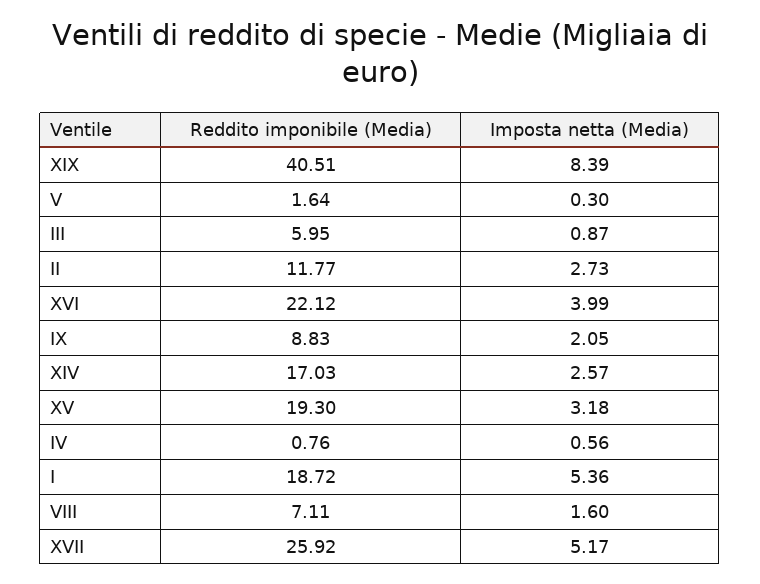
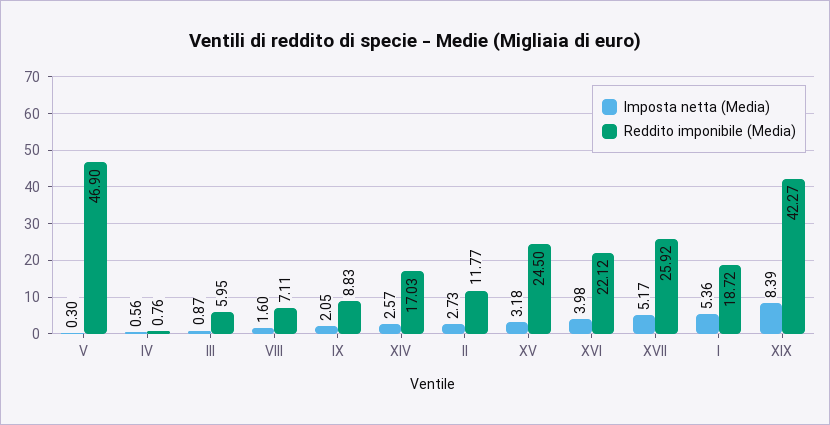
  {
    "Reddito imponibile (Media)": {
-     "XIX": 40.51,
+     "XIX": 42.27,
-     "V": 1.64,
+     "V": 46.9,
      "III": 5.95,
      "II": 11.77,
      "XVI": 22.12,
      "IX": 8.83,
      "XIV": 17.03,
-     "XV": 19.3,
+     "XV": 24.5,
      "IV": 0.76,
      "I": 18.72,
      "VIII": 7.11,
      "XVII": 25.92
    },
    "Imposta netta (Media)": {
      "XIX": 8.39,
      "V": 0.3,
      "III": 0.87,
      "II": 2.73,
-     "XVI": 3.99,
+     "XVI": 3.98,
      "IX": 2.05,
      "XIV": 2.57,
      "XV": 3.18,
      "IV": 0.56,
      "I": 5.36,
      "VIII": 1.6,
      "XVII": 5.17
    }
  }

